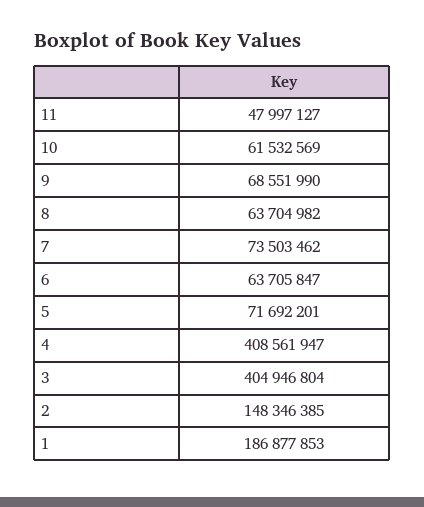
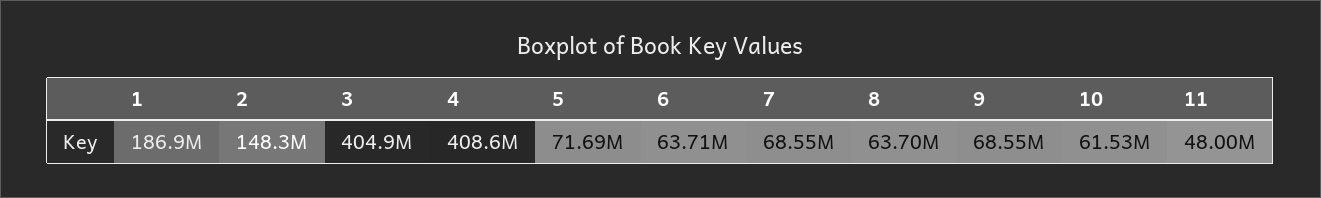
  {
    "11": 47997127,
    "10": 61532569,
    "9": 68551990,
    "8": 63704982,
-   "7": 73503462,
+   "7": 68550000,
    "6": 63705847,
    "5": 71692201,
    "4": 408561947,
    "3": 404946804,
    "2": 148346385,
    "1": 186877853
  }

